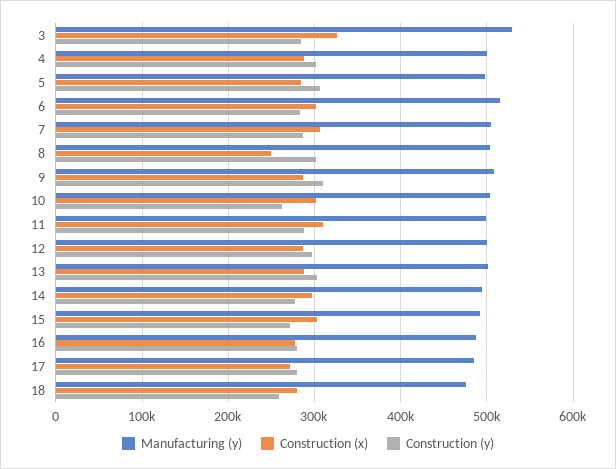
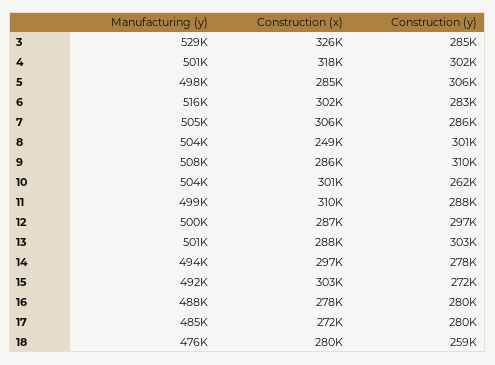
  {
    "Manufacturing (y)": {
      "3": 529000,
      "4": 501000,
      "5": 498000,
      "6": 516000,
      "7": 505000,
      "8": 504000,
      "9": 508000,
      "10": 504000,
      "11": 499000,
      "12": 500000,
      "13": 501000,
      "14": 494000,
      "15": 492000,
      "16": 488000,
      "17": 485000,
      "18": 476000
    },
    "Construction (x)": {
      "3": 326000,
-     "4": 290000,
+     "4": 318000,
      "5": 285000,
      "6": 302000,
      "7": 306000,
      "8": 249000,
      "9": 286000,
      "10": 301000,
      "11": 310000,
      "12": 287000,
      "13": 288000,
      "14": 297000,
      "15": 303000,
      "16": 278000,
      "17": 272000,
      "18": 280000
    },
    "Construction (y)": {
      "3": 285000,
      "4": 302000,
      "5": 306000,
      "6": 283000,
      "7": 286000,
      "8": 301000,
      "9": 310000,
      "10": 262000,
      "11": 288000,
      "12": 297000,
      "13": 303000,
      "14": 278000,
      "15": 272000,
      "16": 280000,
      "17": 280000,
      "18": 259000
    }
  }

